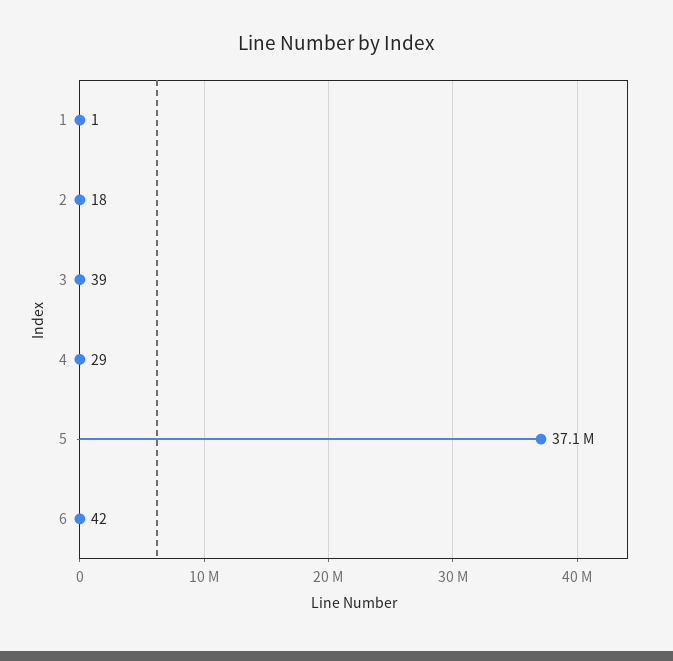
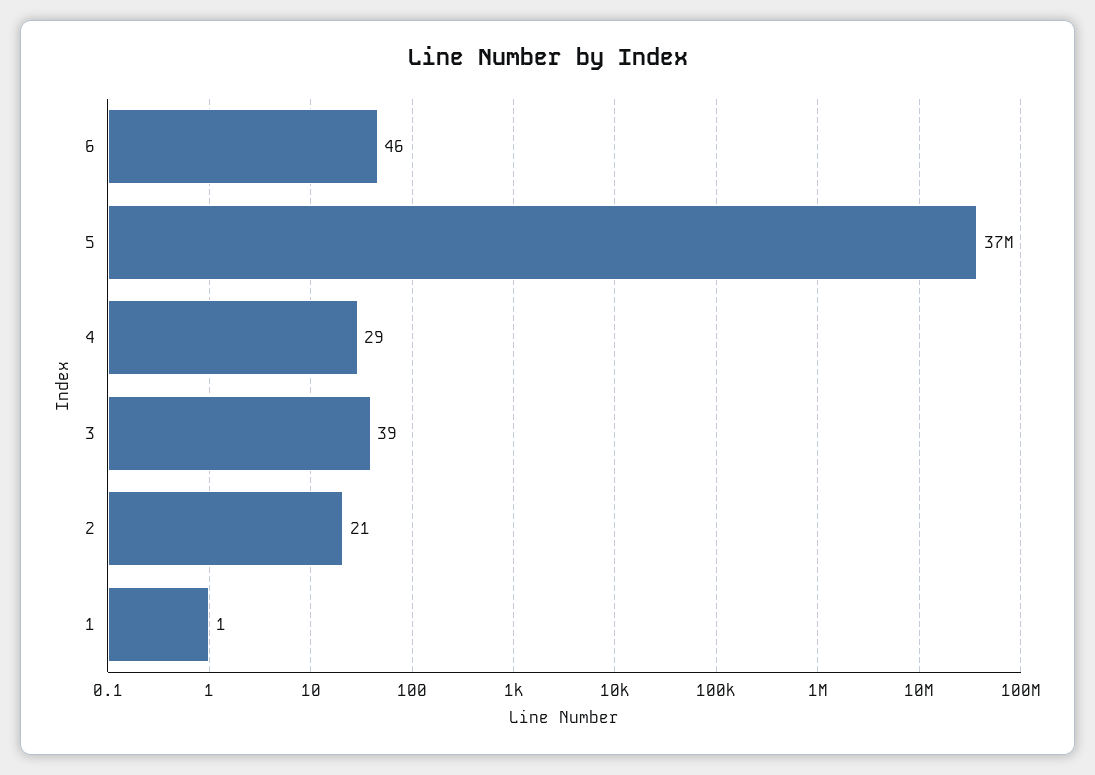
  {
    "1": 1,
-   "2": 18,
+   "2": 21,
    "3": 39,
    "4": 29,
    "5": 37100000,
-   "6": 42
+   "6": 46
  }

